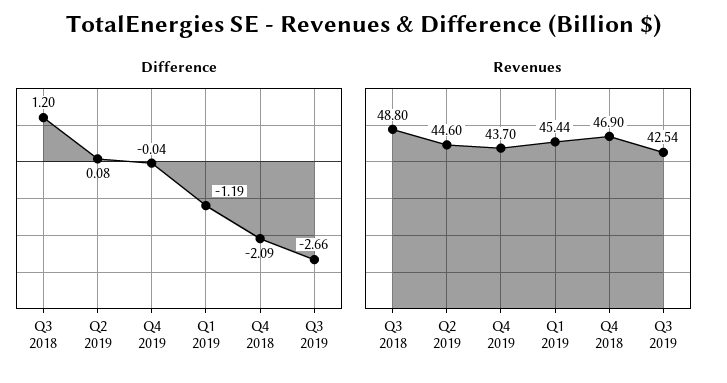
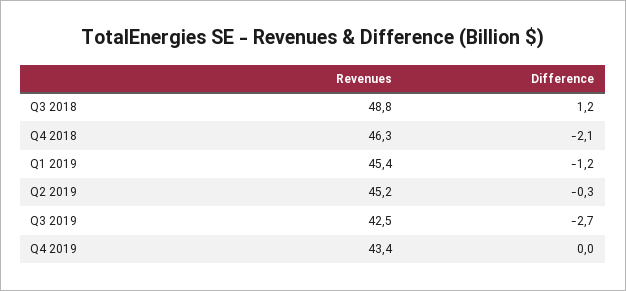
  {
    "Difference": {
      "Q3 2018": 1.2,
-     "Q2 2019": 0.08,
+     "Q2 2019": -0.3,
      "Q4 2019": -0.04,
      "Q1 2019": -1.19,
      "Q4 2018": -2.09,
      "Q3 2019": -2.66
    },
    "Revenues": {
      "Q3 2018": 48.8,
-     "Q2 2019": 44.6,
+     "Q2 2019": 45.2,
-     "Q4 2019": 43.7,
+     "Q4 2019": 43.4,
      "Q1 2019": 45.44,
-     "Q4 2018": 46.9,
+     "Q4 2018": 46.3,
      "Q3 2019": 42.54
    }
  }

